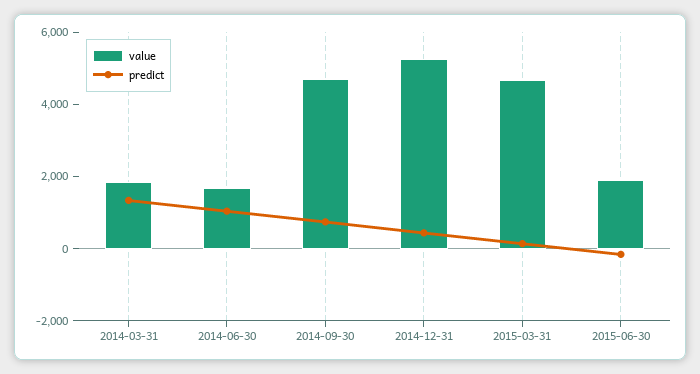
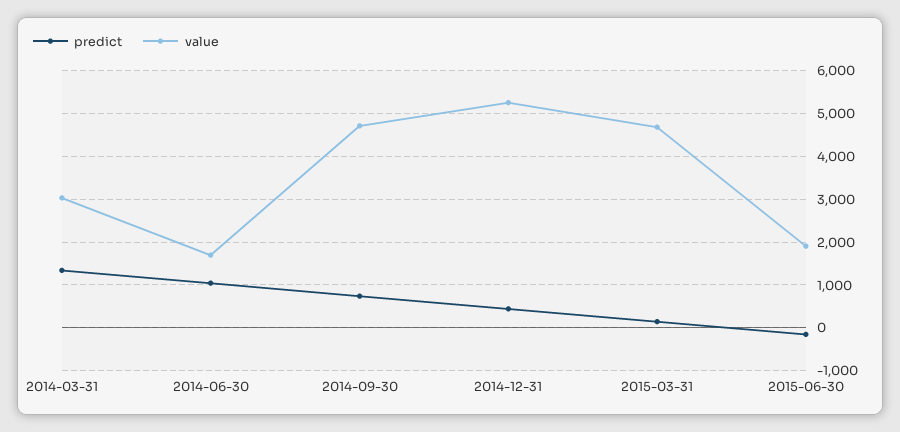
  {
    "value": {
-     "2014-03-31": 2000,
+     "2014-03-31": 3000,
      "2014-06-30": 1600,
      "2014-09-30": 4800,
      "2014-12-31": 5200,
      "2015-03-31": 4600,
      "2015-06-30": 2000
    },
    "predict": {
      "2014-03-31": 1400,
      "2014-06-30": 1000,
      "2014-09-30": 800,
      "2014-12-31": 400,
      "2015-03-31": 200,
      "2015-06-30": -200
    }
  }

